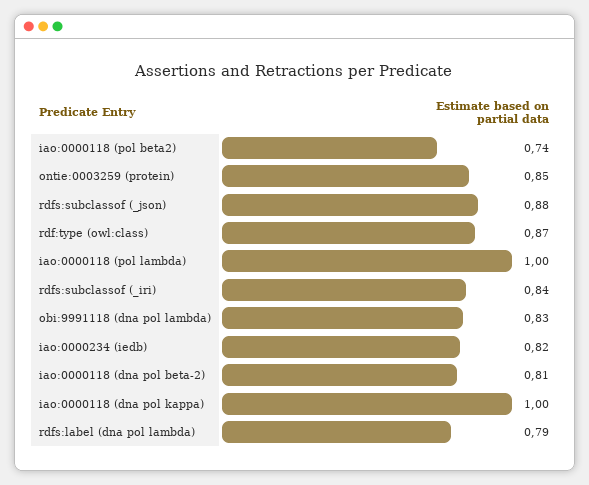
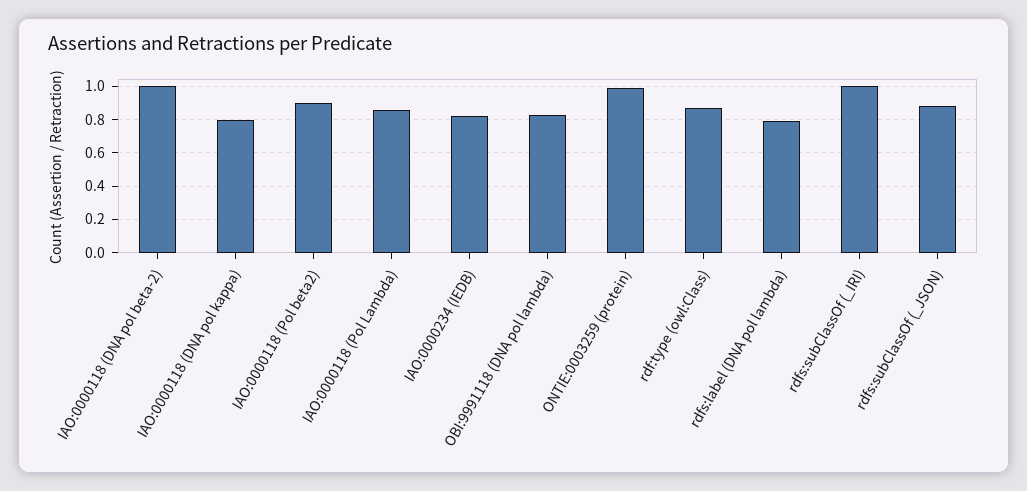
  {
-   "iao:0000118 (pol beta2)": 0.74,
+   "iao:0000118 (pol beta2)": 0.9,
-   "ontie:0003259 (protein)": 0.85,
+   "ontie:0003259 (protein)": 1,
    "rdfs:subclassof (_json)": 0.88,
    "rdf:type (owl:class)": 0.87,
-   "iao:0000118 (pol lambda)": 1,
+   "iao:0000118 (pol lambda)": 0.85,
-   "rdfs:subclassof (_iri)": 0.84,
+   "rdfs:subclassof (_iri)": 1,
    "obi:9991118 (dna pol lambda)": 0.83,
    "iao:0000234 (iedb)": 0.82,
-   "iao:0000118 (dna pol beta-2)": 0.81,
+   "iao:0000118 (dna pol beta-2)": 1,
-   "iao:0000118 (dna pol kappa)": 1,
+   "iao:0000118 (dna pol kappa)": 0.8,
    "rdfs:label (dna pol lambda)": 0.79
  }

